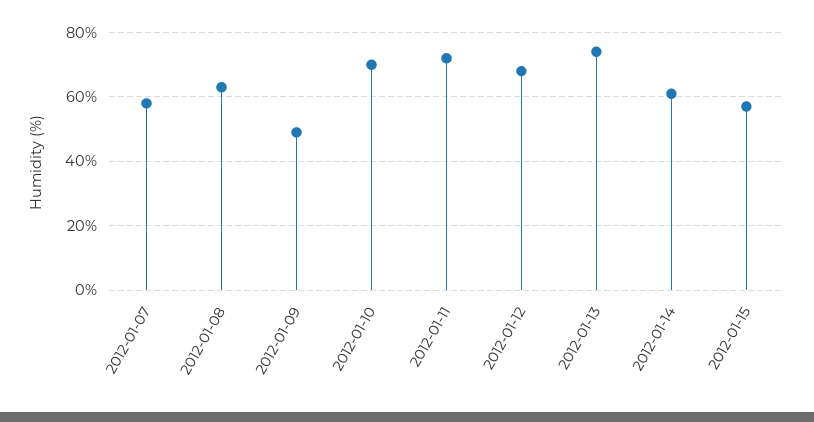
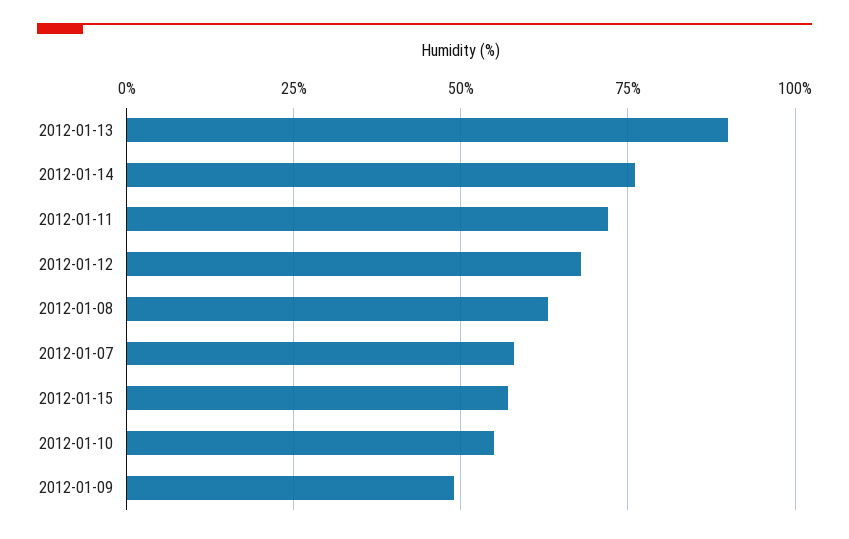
  {
    "2012-01-07": 60,
    "2012-01-08": 65,
    "2012-01-09": 50,
-   "2012-01-10": 70,
+   "2012-01-10": 55,
    "2012-01-11": 70,
    "2012-01-12": 70,
-   "2012-01-13": 75,
+   "2012-01-13": 90,
-   "2012-01-14": 60,
+   "2012-01-14": 75,
    "2012-01-15": 55
  }

